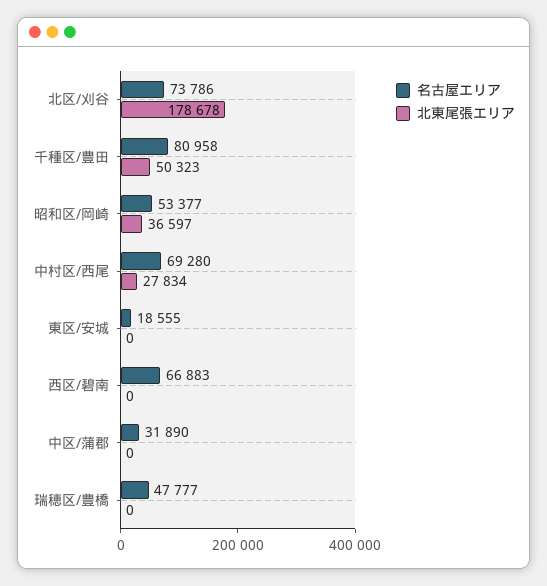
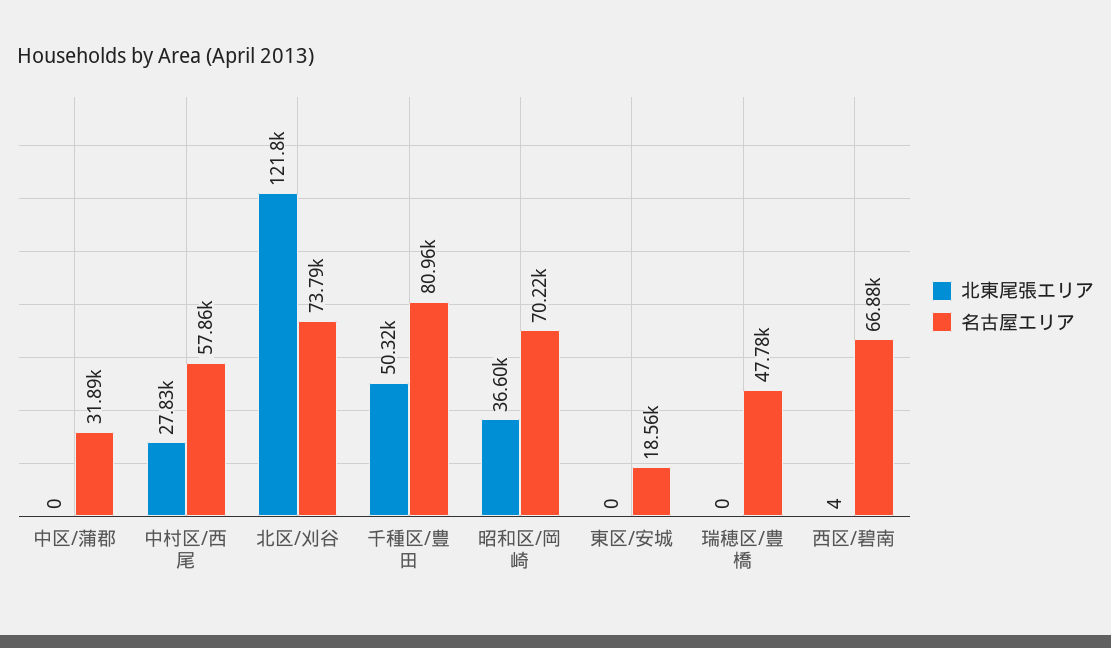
  {
    "名古屋エリア": {
      "北区/刈谷": 73786,
      "千種区/豊田": 80958,
-     "昭和区/岡崎": 53377,
+     "昭和区/岡崎": 70220,
-     "中村区/西尾": 69280,
+     "中村区/西尾": 57860,
      "東区/安城": 18555,
      "西区/碧南": 66883,
      "中区/蒲郡": 31890,
      "瑞穂区/豊橋": 47777
    },
    "北東尾張エリア": {
-     "北区/刈谷": 178678,
+     "北区/刈谷": 121800,
      "千種区/豊田": 50323,
      "昭和区/岡崎": 36597,
      "中村区/西尾": 27834,
      "東区/安城": 0,
-     "西区/碧南": 0,
+     "西区/碧南": 4,
      "中区/蒲郡": 0,
      "瑞穂区/豊橋": 0
    }
  }

